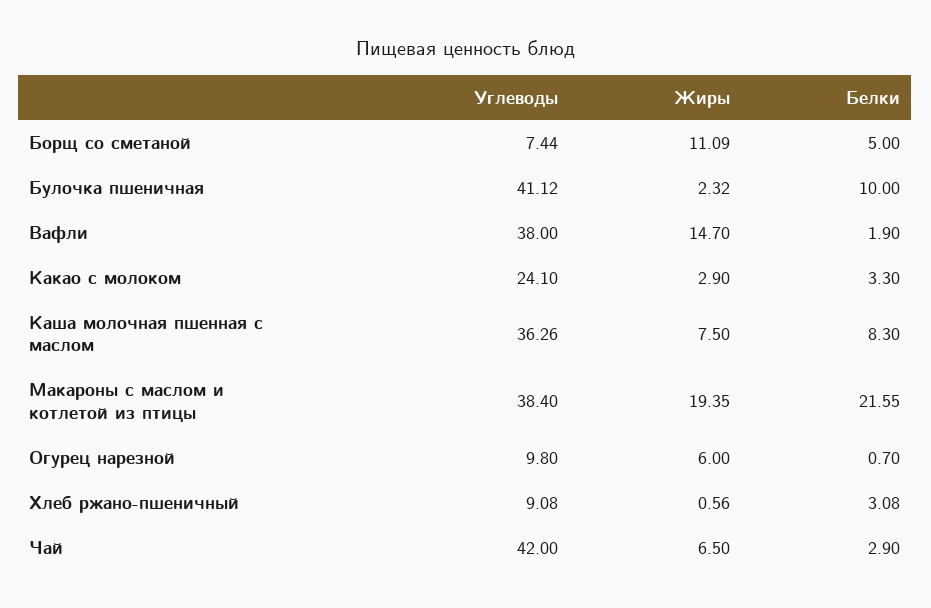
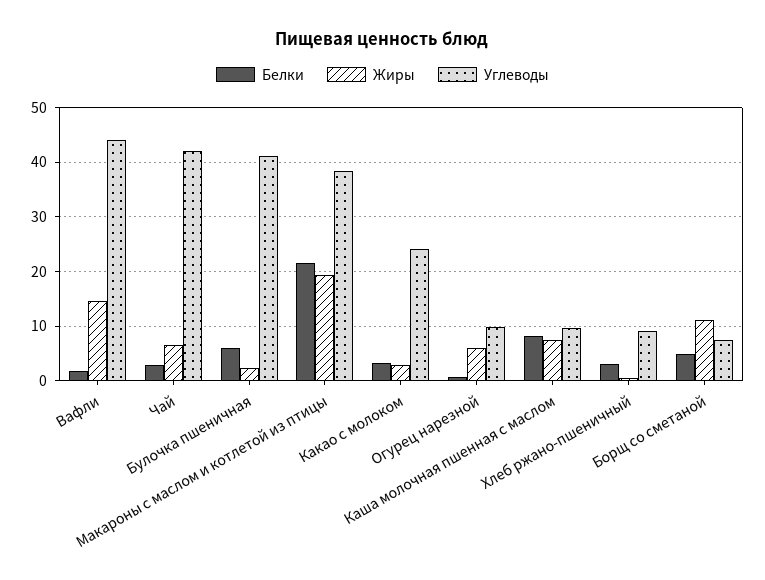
  {
    "Углеводы": {
      "Борщ со сметаной": 7.44,
      "Булочка пшеничная": 41.12,
-     "Вафли": 38,
+     "Вафли": 44,
      "Какао с молоком": 24.1,
-     "Каша молочная пшенная с маслом": 36.26,
+     "Каша молочная пшенная с маслом": 10,
      "Макароны с маслом и котлетой из птицы": 38.4,
      "Огурец нарезной": 9.8,
      "Хлеб ржано-пшеничный": 9.08,
      "Чай": 42
    },
    "Жиры": {
      "Борщ со сметаной": 11.09,
      "Булочка пшеничная": 2.32,
      "Вафли": 14.7,
      "Какао с молоком": 2.9,
      "Каша молочная пшенная с маслом": 7.5,
      "Макароны с маслом и котлетой из птицы": 19.35,
      "Огурец нарезной": 6,
      "Хлеб ржано-пшеничный": 0.56,
      "Чай": 6.5
    },
    "Белки": {
      "Борщ со сметаной": 5,
-     "Булочка пшеничная": 10,
+     "Булочка пшеничная": 6,
      "Вафли": 1.9,
      "Какао с молоком": 3.3,
      "Каша молочная пшенная с маслом": 8.3,
      "Макароны с маслом и котлетой из птицы": 21.55,
      "Огурец нарезной": 0.7,
      "Хлеб ржано-пшеничный": 3.08,
      "Чай": 2.9
    }
  }

